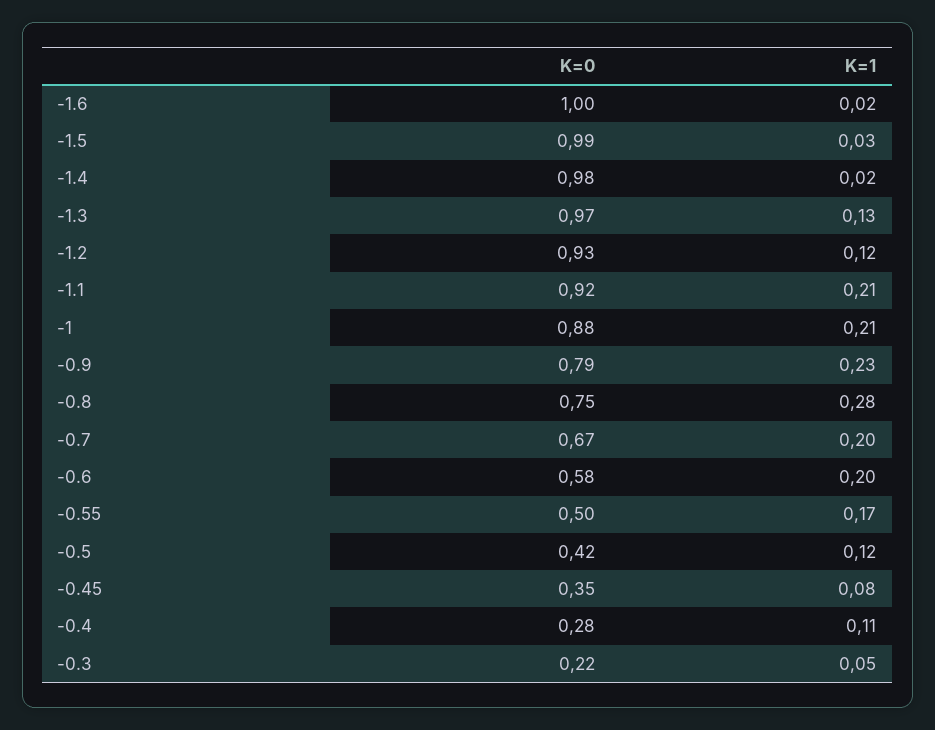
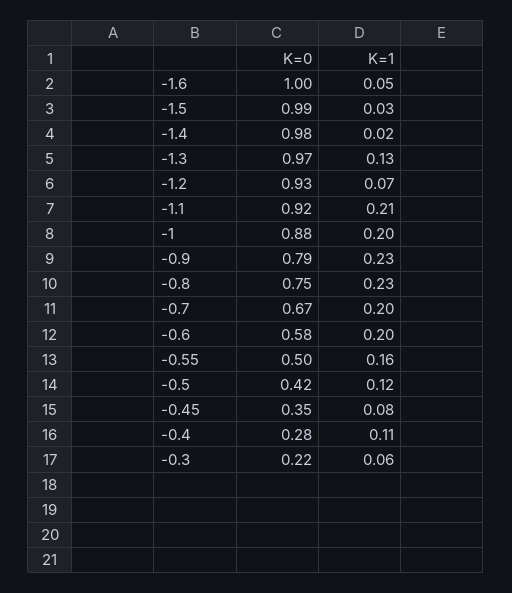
  {
    "K=0": {
      "-1.6": 1,
      "-1.5": 0.99,
      "-1.4": 0.98,
      "-1.3": 0.97,
      "-1.2": 0.93,
      "-1.1": 0.92,
      "-1": 0.88,
      "-0.9": 0.79,
      "-0.8": 0.75,
      "-0.7": 0.67,
      "-0.6": 0.58,
      "-0.55": 0.5,
      "-0.5": 0.42,
      "-0.45": 0.35,
      "-0.4": 0.28,
      "-0.3": 0.22
    },
    "K=1": {
-     "-1.6": 0.02,
+     "-1.6": 0.05,
      "-1.5": 0.03,
      "-1.4": 0.02,
      "-1.3": 0.13,
-     "-1.2": 0.12,
+     "-1.2": 0.07,
      "-1.1": 0.21,
-     "-1": 0.21,
+     "-1": 0.2,
      "-0.9": 0.23,
-     "-0.8": 0.28,
+     "-0.8": 0.23,
      "-0.7": 0.2,
      "-0.6": 0.2,
-     "-0.55": 0.17,
+     "-0.55": 0.16,
      "-0.5": 0.12,
      "-0.45": 0.08,
      "-0.4": 0.11,
-     "-0.3": 0.05
+     "-0.3": 0.06
    }
  }

